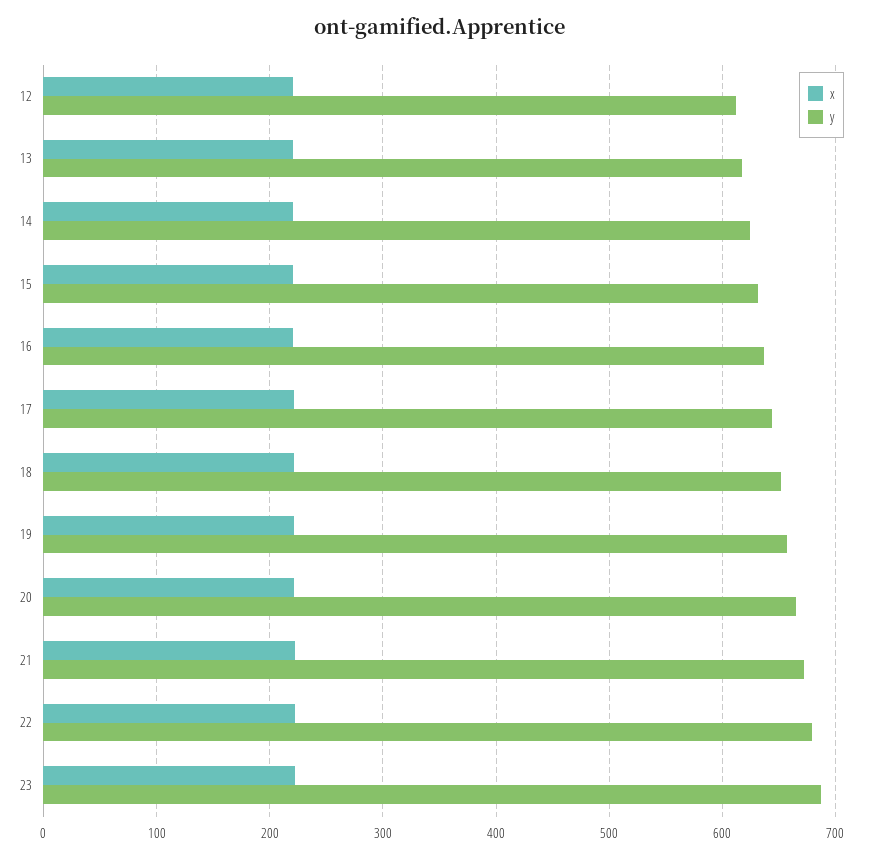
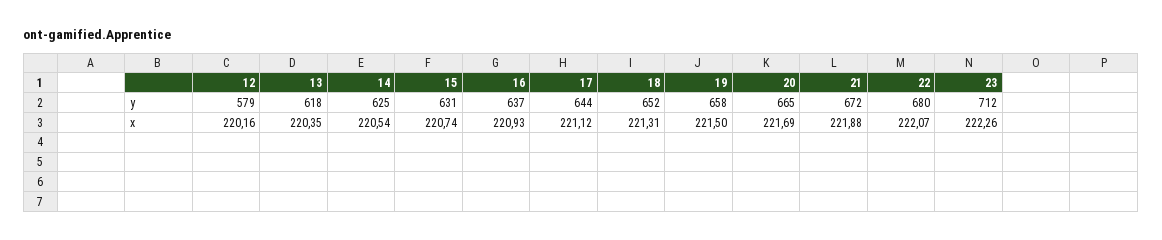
  {
    "x": {
      "12": 220.16,
      "13": 220.35,
      "14": 220.54,
      "15": 220.74,
      "16": 220.93,
      "17": 221.12,
      "18": 221.31,
      "19": 221.5,
      "20": 221.69,
      "21": 221.88,
      "22": 222.07,
      "23": 222.26
    },
    "y": {
-     "12": 610,
+     "12": 579,
      "13": 618,
      "14": 625,
      "15": 631,
      "16": 637,
      "17": 644,
      "18": 652,
      "19": 658,
      "20": 665,
      "21": 672,
      "22": 680,
-     "23": 690
+     "23": 712
    }
  }

